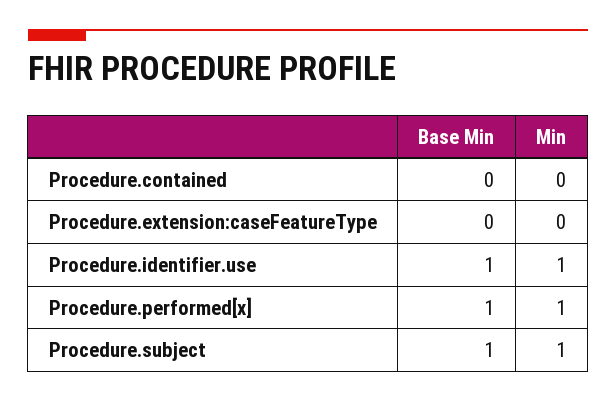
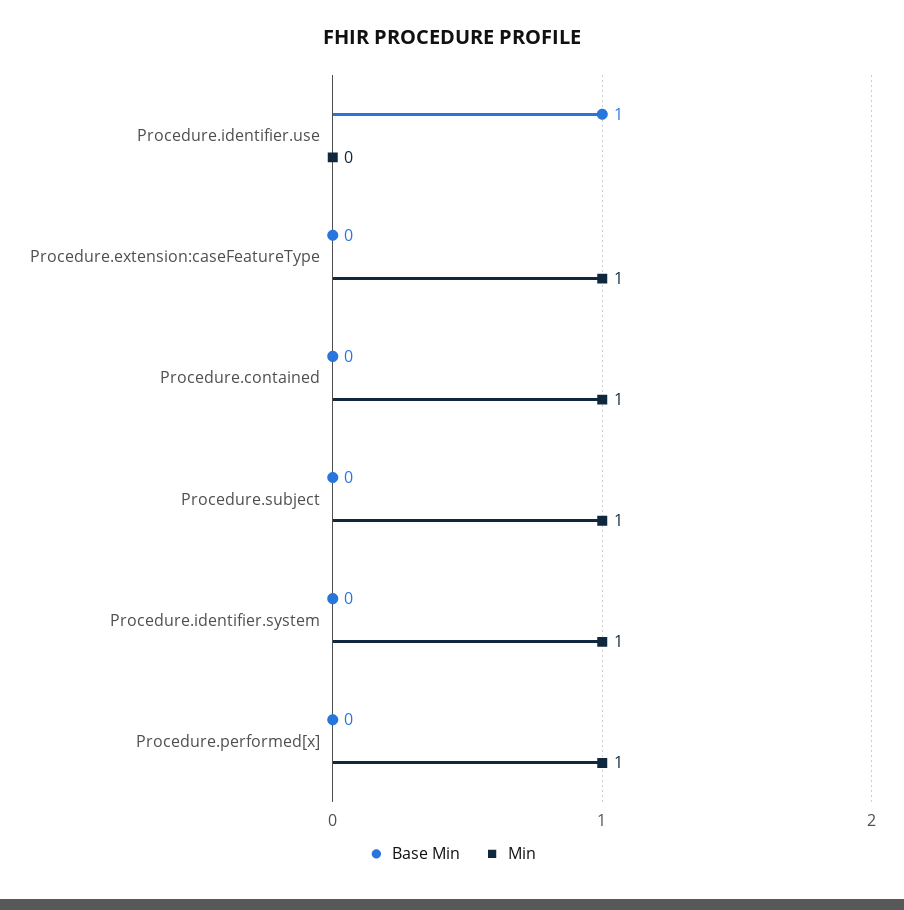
  {
    "Base Min": {
      "Procedure.contained": 0,
      "Procedure.extension:caseFeatureType": 0,
      "Procedure.identifier.use": 1,
-     "Procedure.performed[x]": 1,
+     "Procedure.performed[x]": 0,
-     "Procedure.subject": 1
+     "Procedure.subject": 0,
+     "Procedure.identifier.system": 0
    },
    "Min": {
-     "Procedure.contained": 0,
+     "Procedure.contained": 1,
-     "Procedure.extension:caseFeatureType": 0,
+     "Procedure.extension:caseFeatureType": 1,
-     "Procedure.identifier.use": 1,
+     "Procedure.identifier.use": 0,
      "Procedure.performed[x]": 1,
-     "Procedure.subject": 1
+     "Procedure.subject": 1,
+     "Procedure.identifier.system": 1
    }
  }

